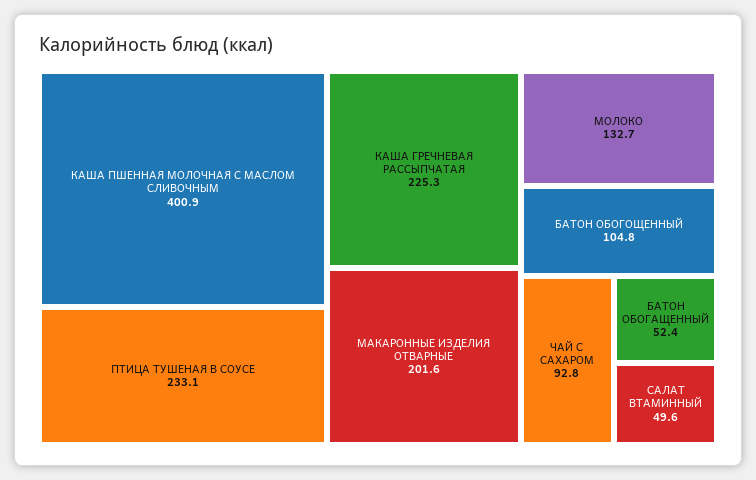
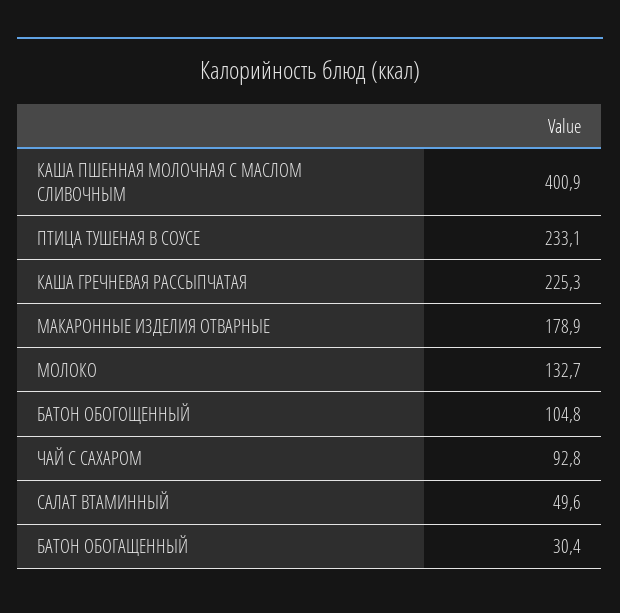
  {
    "КАША ПШЕННАЯ МОЛОЧНАЯ С МАСЛОМ СЛИВОЧНЫМ": 400.9,
    "ПТИЦА ТУШЕНАЯ В СОУСЕ": 233.1,
    "КАША ГРЕЧНЕВАЯ РАССЫПЧАТАЯ": 225.3,
-   "МАКАРОННЫЕ ИЗДЕЛИЯ ОТВАРНЫЕ": 201.6,
+   "МАКАРОННЫЕ ИЗДЕЛИЯ ОТВАРНЫЕ": 178.9,
    "МОЛОКО": 132.7,
    "БАТОН ОБОГОЩЕННЫЙ": 104.8,
    "ЧАЙ С САХАРОМ": 92.8,
-   "БАТОН ОБОГАЩЕННЫЙ": 52.4,
+   "БАТОН ОБОГАЩЕННЫЙ": 30.4,
    "САЛАТ ВТАМИННЫЙ": 49.6
  }

